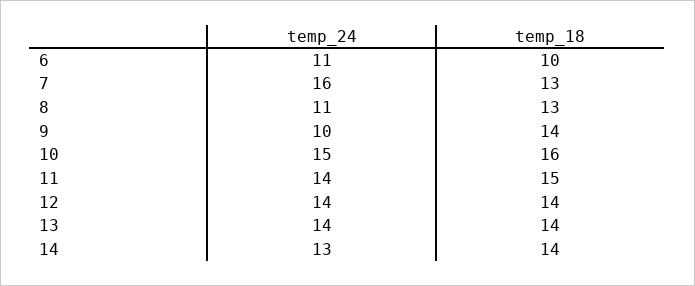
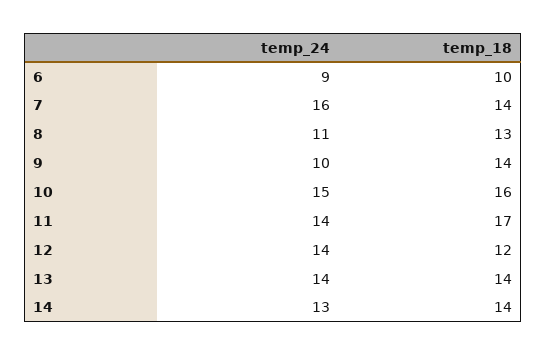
  {
    "temp_24": {
-     "6": 11,
+     "6": 9,
      "7": 16,
      "8": 11,
      "9": 10,
      "10": 15,
      "11": 14,
      "12": 14,
      "13": 14,
      "14": 13
    },
    "temp_18": {
      "6": 10,
-     "7": 13,
+     "7": 14,
      "8": 13,
      "9": 14,
      "10": 16,
-     "11": 15,
+     "11": 17,
-     "12": 14,
+     "12": 12,
      "13": 14,
      "14": 14
    }
  }

